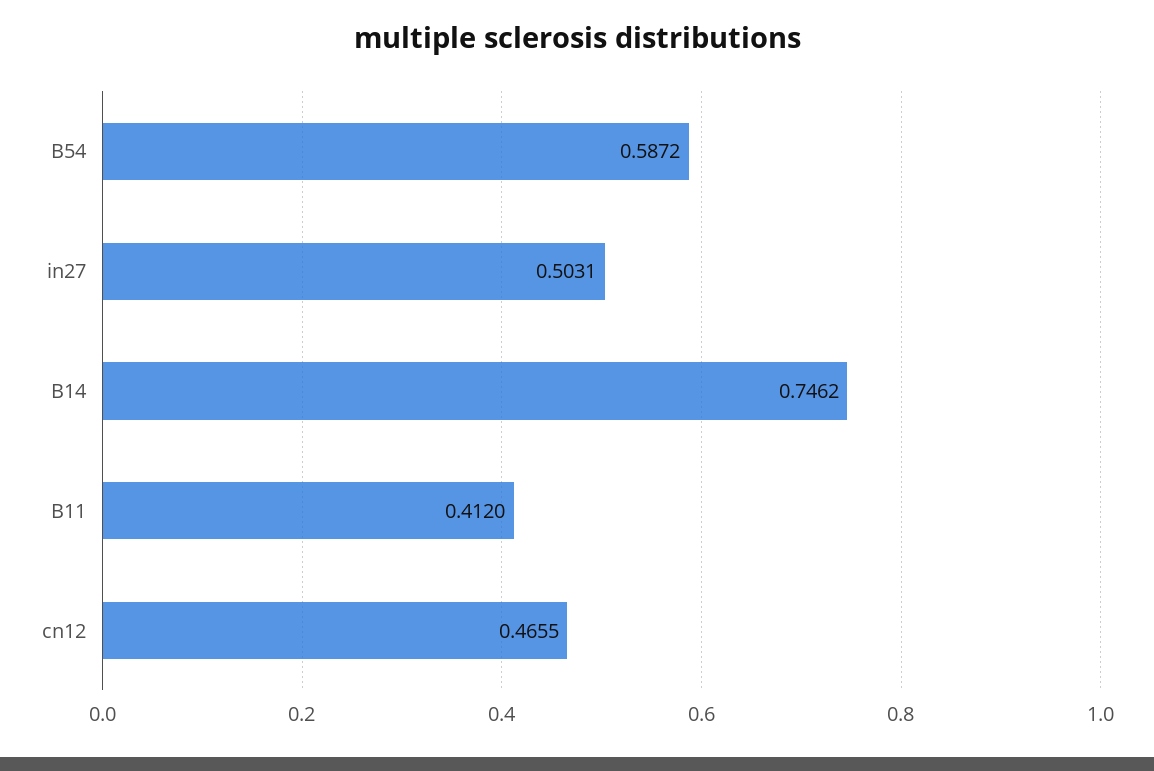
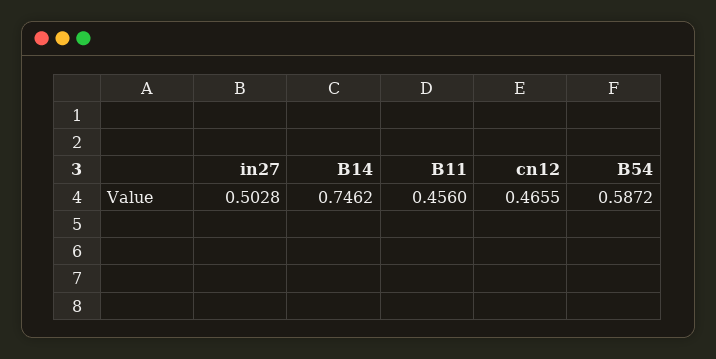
  {
    "B54": 0.5872,
-   "in27": 0.5031,
+   "in27": 0.5028,
    "B14": 0.7462,
-   "B11": 0.412,
+   "B11": 0.456,
    "cn12": 0.4655
  }

